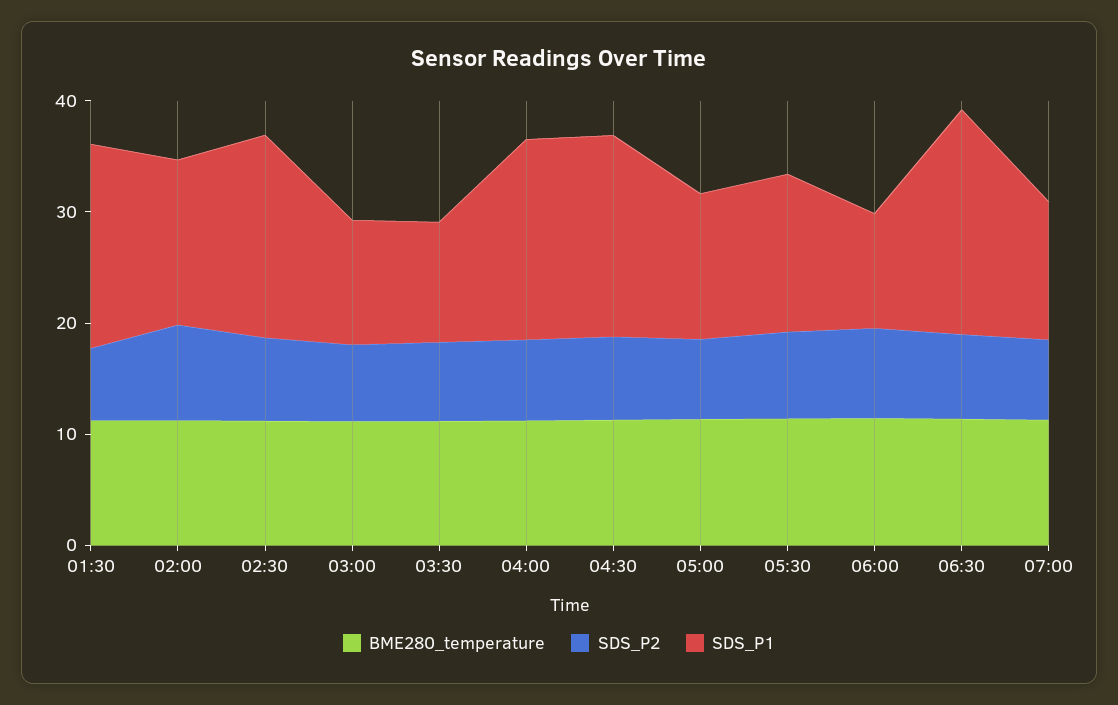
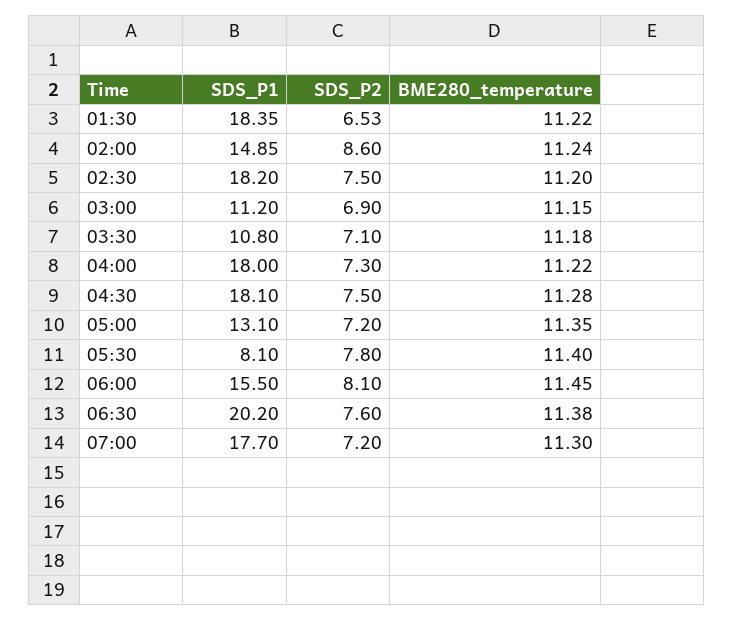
  {
    "BME280_temperature": {
      "01:30": 11.22,
      "02:00": 11.24,
      "02:30": 11.2,
      "03:00": 11.15,
      "03:30": 11.18,
      "04:00": 11.22,
      "04:30": 11.28,
      "05:00": 11.35,
      "05:30": 11.4,
      "06:00": 11.45,
      "06:30": 11.38,
      "07:00": 11.3
    },
    "SDS_P2": {
      "01:30": 6.53,
      "02:00": 8.6,
      "02:30": 7.5,
      "03:00": 6.9,
      "03:30": 7.1,
      "04:00": 7.3,
      "04:30": 7.5,
      "05:00": 7.2,
      "05:30": 7.8,
      "06:00": 8.1,
      "06:30": 7.6,
      "07:00": 7.2
    },
    "SDS_P1": {
      "01:30": 18.35,
      "02:00": 14.85,
      "02:30": 18.2,
      "03:00": 11.2,
      "03:30": 10.8,
      "04:00": 18,
      "04:30": 18.1,
      "05:00": 13.1,
-     "05:30": 14,
+     "05:30": 8.1,
-     "06:00": 10,
+     "06:00": 15.5,
      "06:30": 20.2,
-     "07:00": 12
+     "07:00": 17.7
    }
  }

